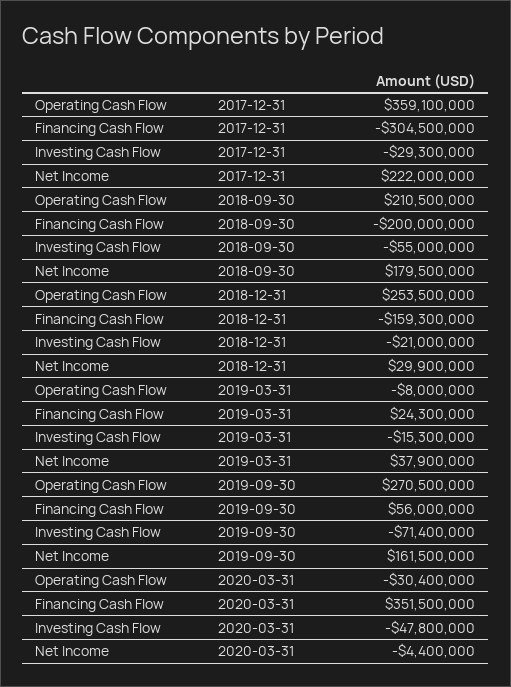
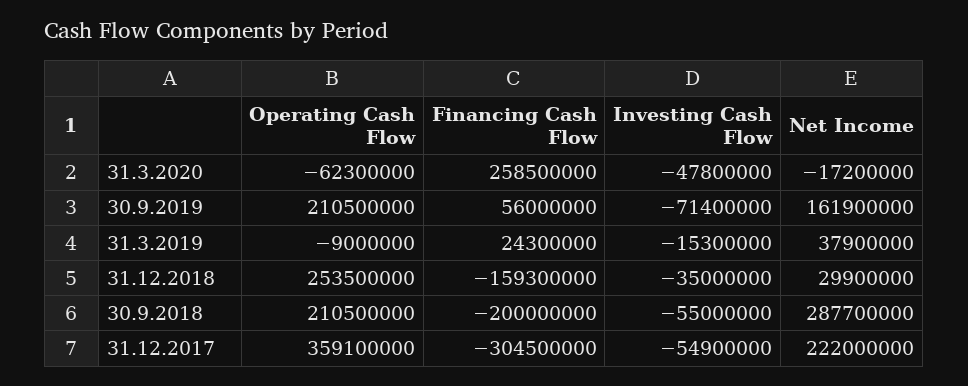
  {
    "Operating Cash Flow": {
      "2017-12-31": 359100000,
      "2018-09-30": 210500000,
      "2018-12-31": 253500000,
-     "2019-03-31": -8000000,
+     "2019-03-31": -9000000,
-     "2019-09-30": 270500000,
+     "2019-09-30": 210500000,
-     "2020-03-31": -30400000
+     "2020-03-31": -62300000
    },
    "Financing Cash Flow": {
      "2017-12-31": -304500000,
      "2018-09-30": -200000000,
      "2018-12-31": -159300000,
      "2019-03-31": 24300000,
      "2019-09-30": 56000000,
-     "2020-03-31": 351500000
+     "2020-03-31": 258500000
    },
    "Investing Cash Flow": {
-     "2017-12-31": -29300000,
+     "2017-12-31": -54900000,
      "2018-09-30": -55000000,
-     "2018-12-31": -21000000,
+     "2018-12-31": -35000000,
      "2019-03-31": -15300000,
      "2019-09-30": -71400000,
      "2020-03-31": -47800000
    },
    "Net Income": {
      "2017-12-31": 222000000,
-     "2018-09-30": 179500000,
+     "2018-09-30": 287700000,
      "2018-12-31": 29900000,
      "2019-03-31": 37900000,
-     "2019-09-30": 161500000,
+     "2019-09-30": 161900000,
-     "2020-03-31": -4400000
+     "2020-03-31": -17200000
    }
  }

